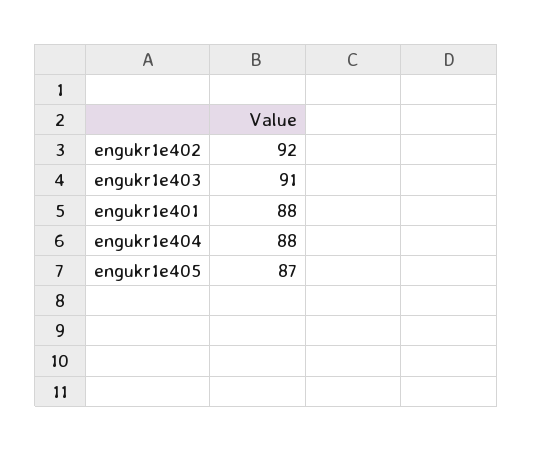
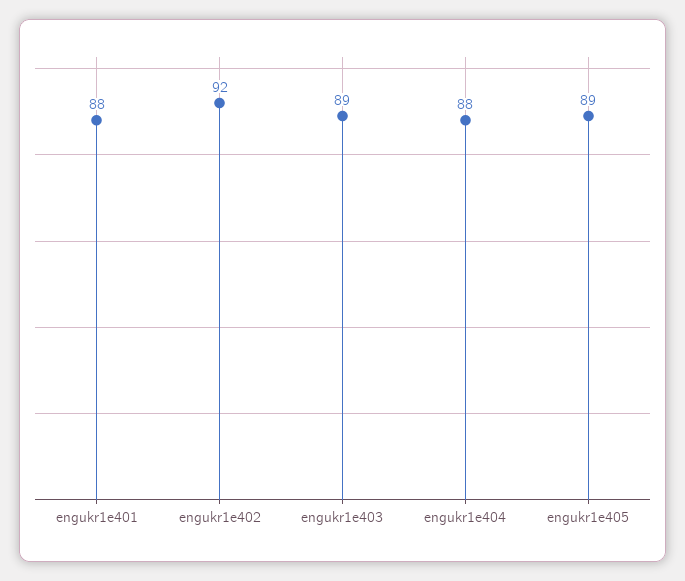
  {
    "engukr1e402": 92,
-   "engukr1e403": 91,
+   "engukr1e403": 89,
    "engukr1e401": 88,
    "engukr1e404": 88,
-   "engukr1e405": 87
+   "engukr1e405": 89
  }

